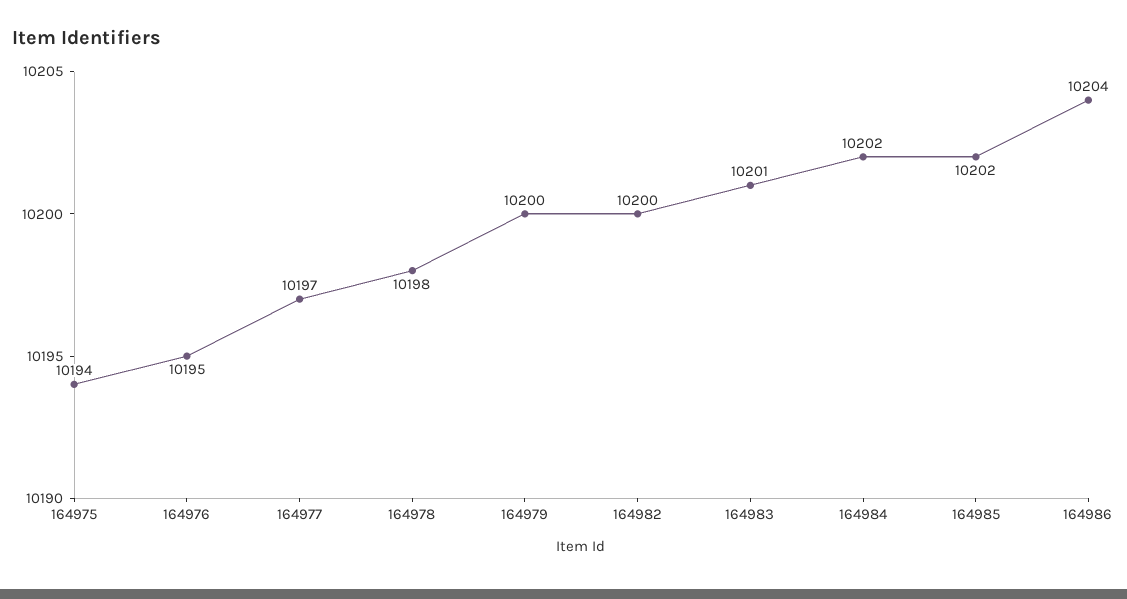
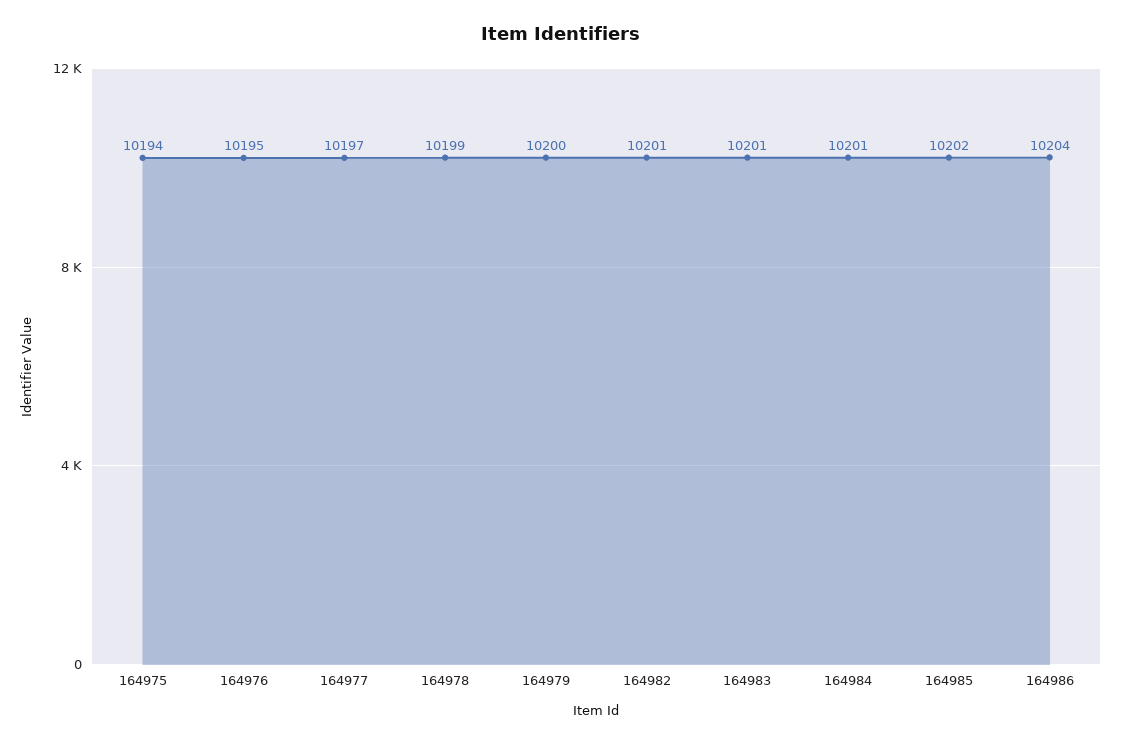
  {
    "164975": 10194,
    "164976": 10195,
    "164977": 10197,
-   "164978": 10198,
+   "164978": 10199,
    "164979": 10200,
-   "164982": 10200,
+   "164982": 10201,
    "164983": 10201,
-   "164984": 10202,
+   "164984": 10201,
    "164985": 10202,
    "164986": 10204
  }

